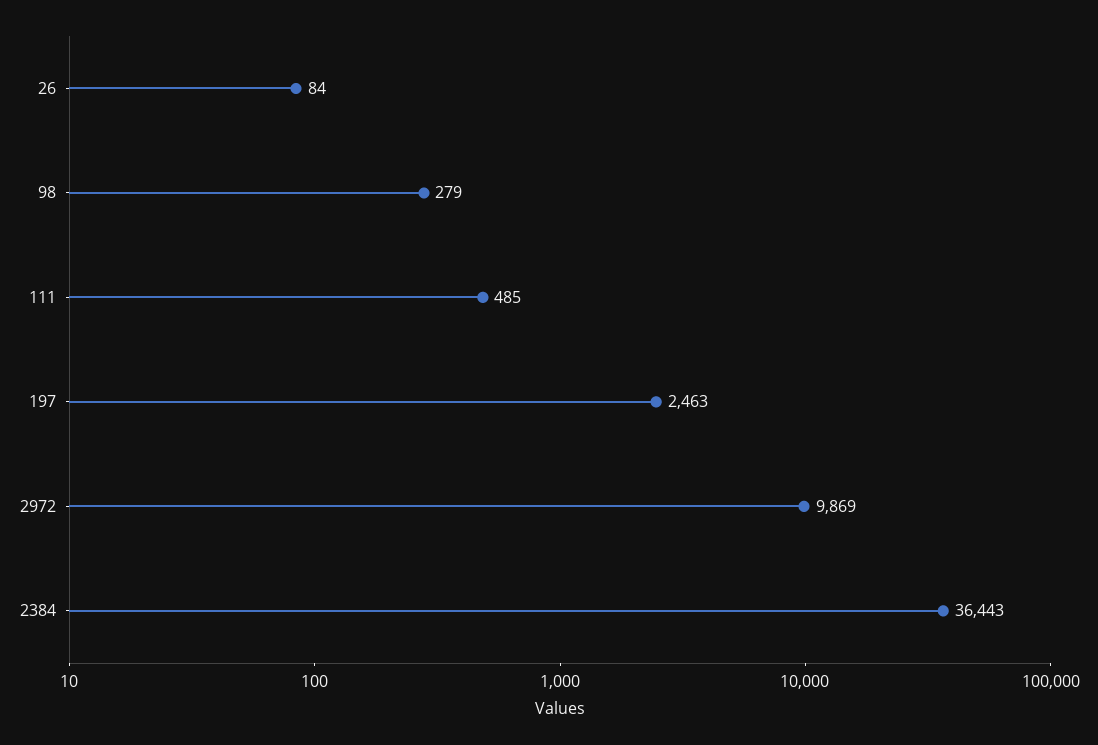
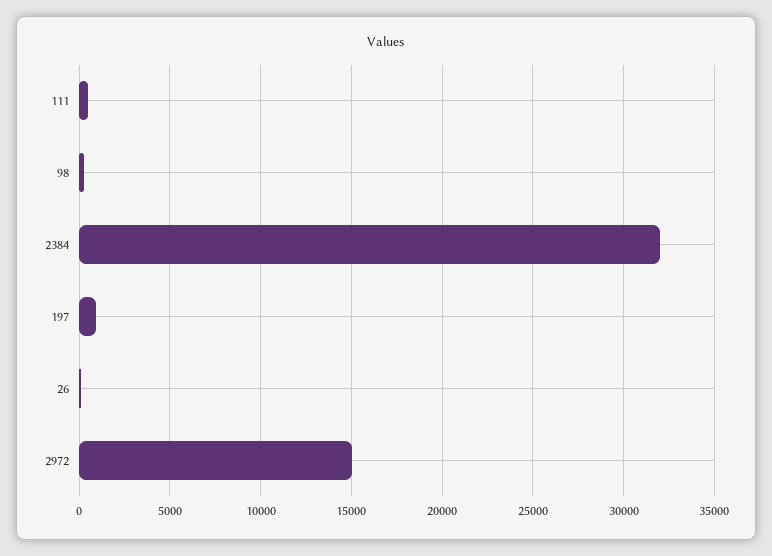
  {
    "26": 84,
    "98": 279,
    "111": 485,
-   "197": 2463,
+   "197": 1000,
-   "2972": 9869,
+   "2972": 15000,
-   "2384": 36443
+   "2384": 32000
  }

